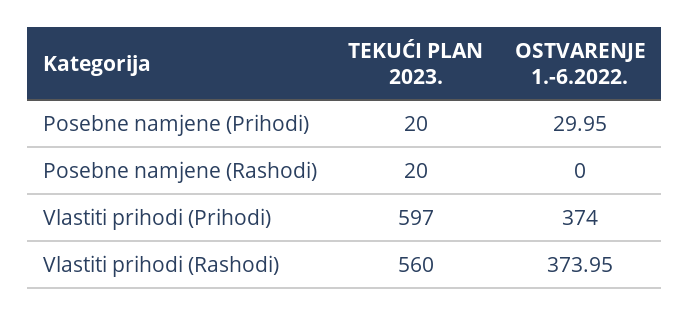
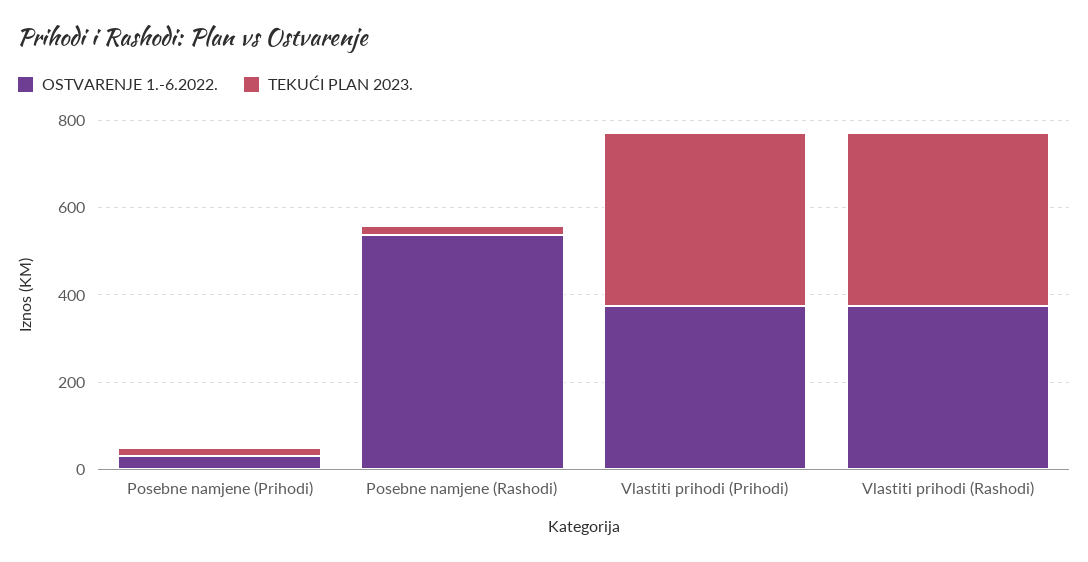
  {
    "TEKUĆI PLAN 2023.": {
      "Posebne namjene (Prihodi)": 20,
      "Posebne namjene (Rashodi)": 20,
-     "Vlastiti prihodi (Prihodi)": 597,
+     "Vlastiti prihodi (Prihodi)": 400,
-     "Vlastiti prihodi (Rashodi)": 560
+     "Vlastiti prihodi (Rashodi)": 400
    },
    "OSTVARENJE 1.-6.2022.": {
      "Posebne namjene (Prihodi)": 29.95,
-     "Posebne namjene (Rashodi)": 0,
+     "Posebne namjene (Rashodi)": 550,
      "Vlastiti prihodi (Prihodi)": 374,
      "Vlastiti prihodi (Rashodi)": 373.95
    }
  }

